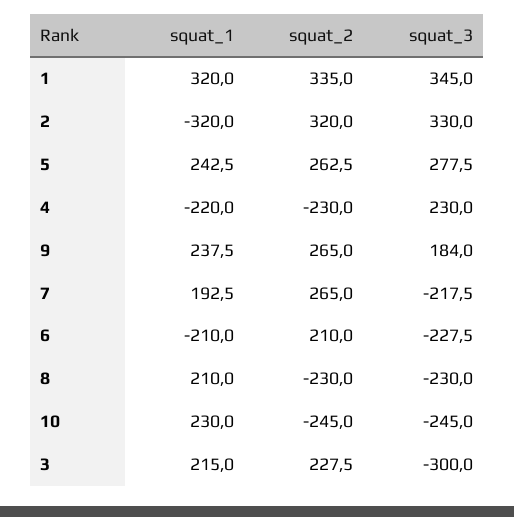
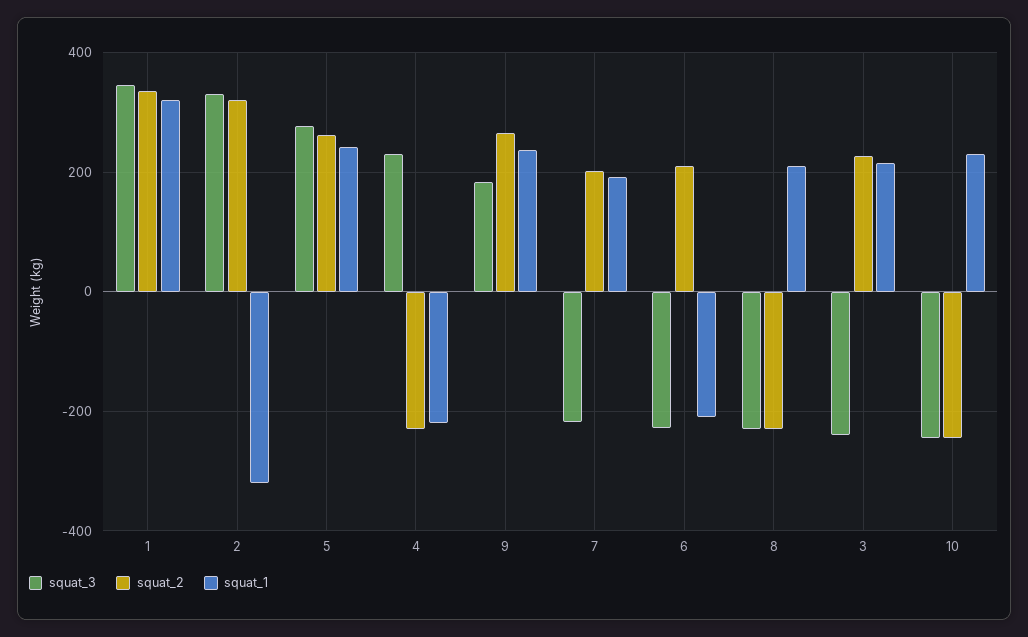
  {
    "squat_1": {
      "1": 320,
      "2": -320,
      "5": 242.5,
      "4": -220,
      "9": 237.5,
      "7": 192.5,
      "6": -210,
      "8": 210,
      "10": 230,
      "3": 215
    },
    "squat_2": {
      "1": 335,
      "2": 320,
      "5": 262.5,
      "4": -230,
      "9": 265,
-     "7": 265,
+     "7": 200,
      "6": 210,
      "8": -230,
      "10": -245,
      "3": 227.5
    },
    "squat_3": {
      "1": 345,
      "2": 330,
      "5": 277.5,
      "4": 230,
      "9": 184,
      "7": -217.5,
      "6": -227.5,
      "8": -230,
      "10": -245,
-     "3": -300
+     "3": -240
    }
  }

